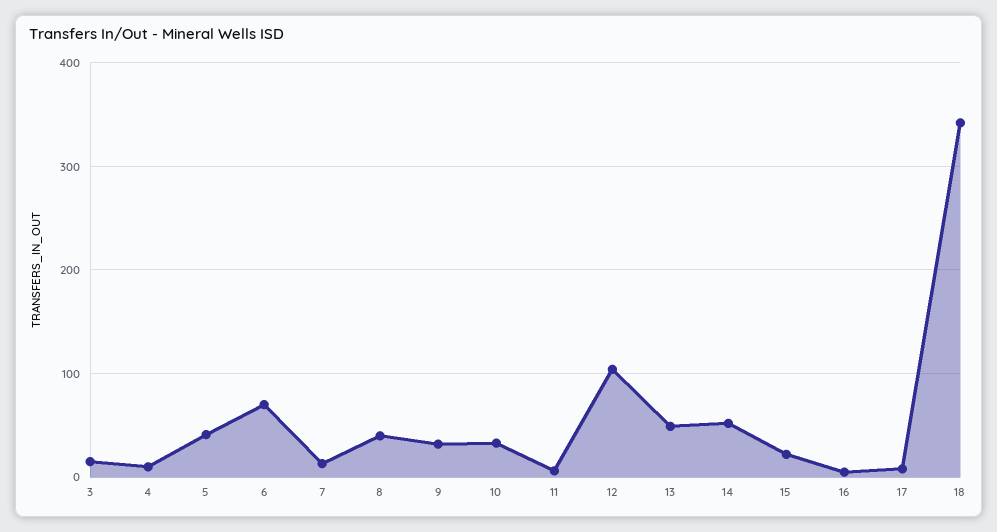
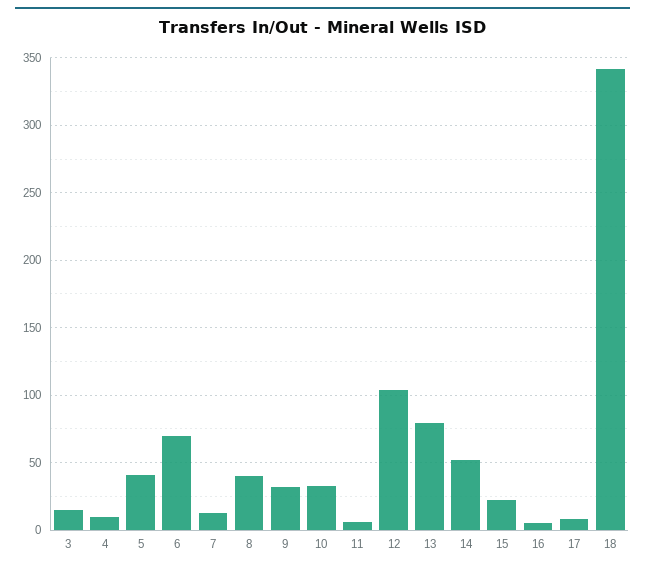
  {
    "3": 15,
    "4": 10,
    "5": 40,
    "6": 70,
    "7": 15,
    "8": 40,
    "9": 30,
    "10": 35,
    "11": 5,
    "12": 105,
-   "13": 50,
+   "13": 80,
    "14": 50,
    "15": 20,
    "16": 5,
    "17": 10,
    "18": 340
  }

